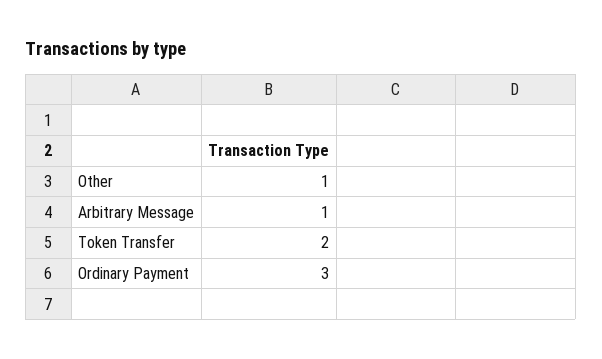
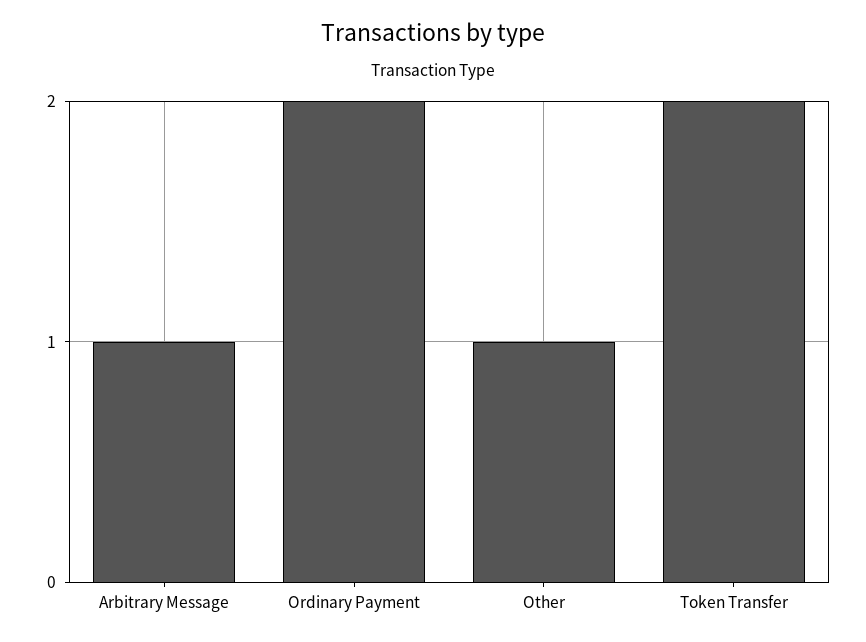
  {
    "Other": 1,
    "Arbitrary Message": 1,
    "Token Transfer": 2,
-   "Ordinary Payment": 3
+   "Ordinary Payment": 2
  }

